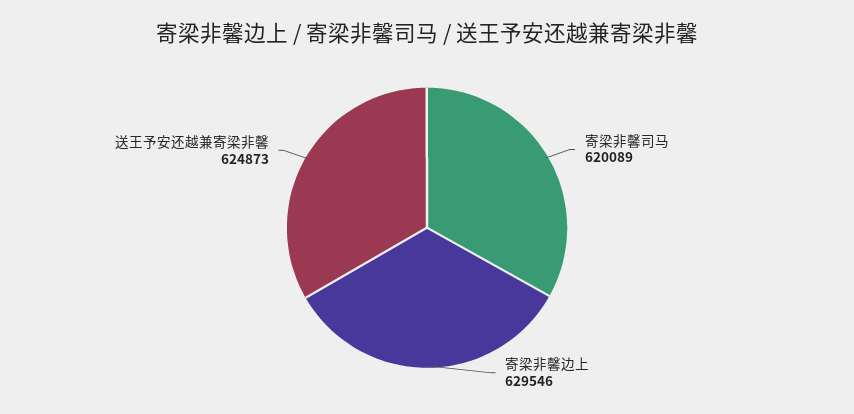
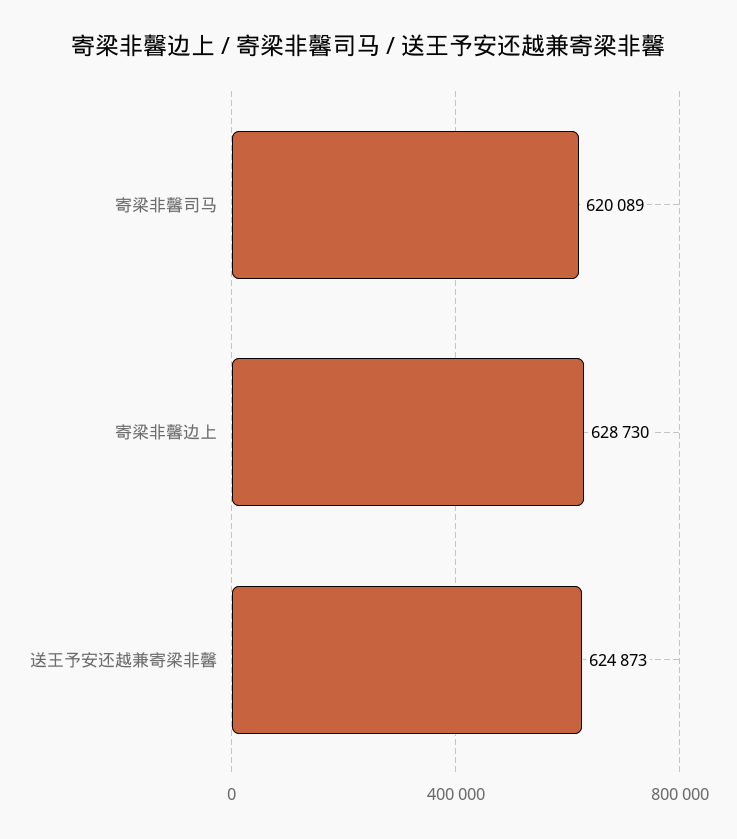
  {
    "寄梁非馨司马": 620089,
-   "寄梁非馨边上": 629546,
+   "寄梁非馨边上": 628730,
    "送王予安还越兼寄梁非馨": 624873
  }

